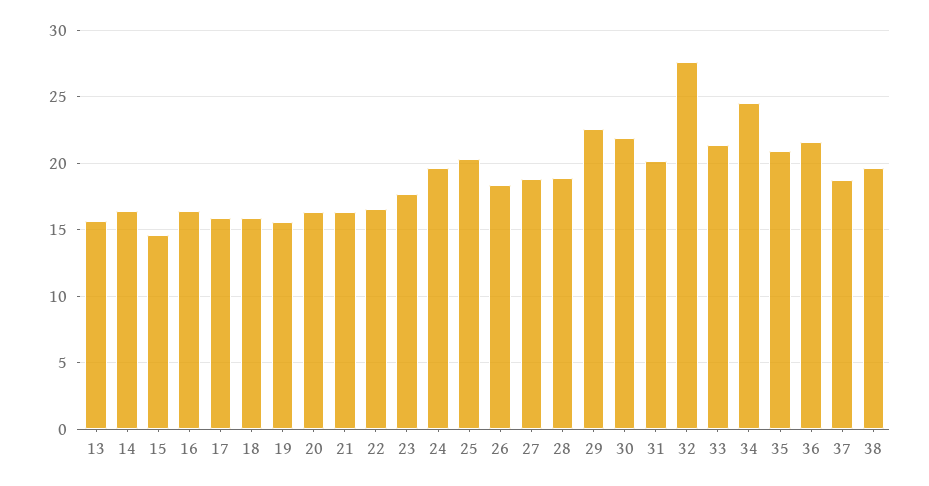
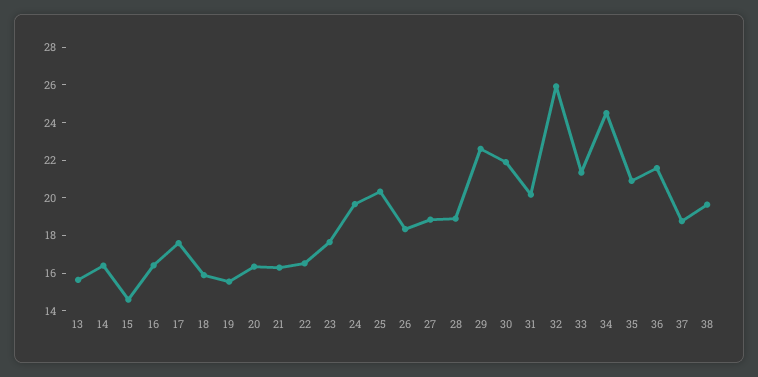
  {
    "13": 15.5,
    "14": 16.5,
    "15": 14.5,
    "16": 16.5,
-   "17": 16,
+   "17": 17.5,
    "18": 16,
    "19": 15.5,
    "20": 16.5,
    "21": 16.5,
    "22": 16.5,
    "23": 17.5,
    "24": 19.5,
    "25": 20.5,
    "26": 18.5,
    "27": 19,
    "28": 19,
    "29": 22.5,
    "30": 22,
    "31": 20,
-   "32": 27.5,
+   "32": 26,
    "33": 21.5,
    "34": 24.5,
    "35": 21,
    "36": 21.5,
    "37": 19,
    "38": 19.5
  }

